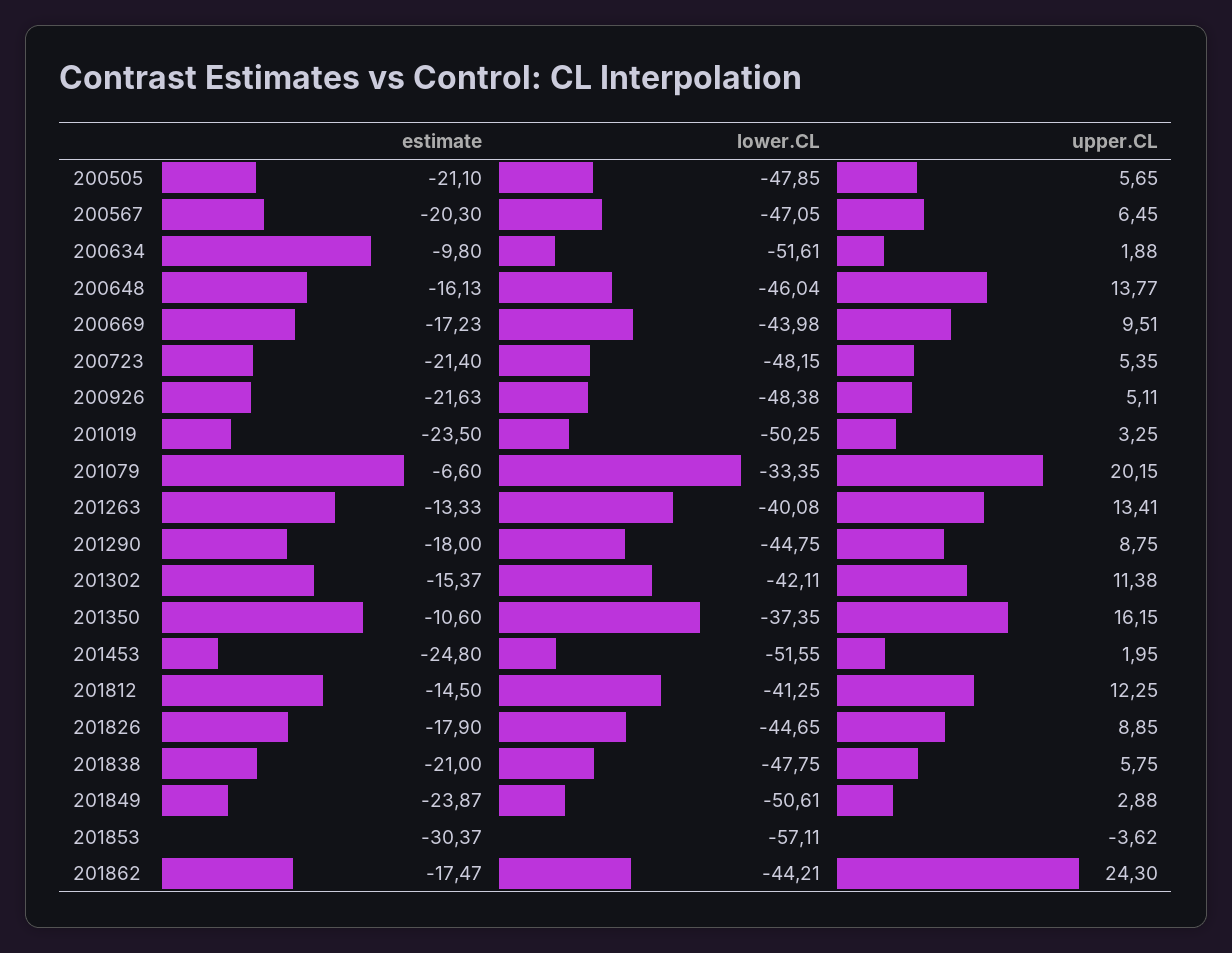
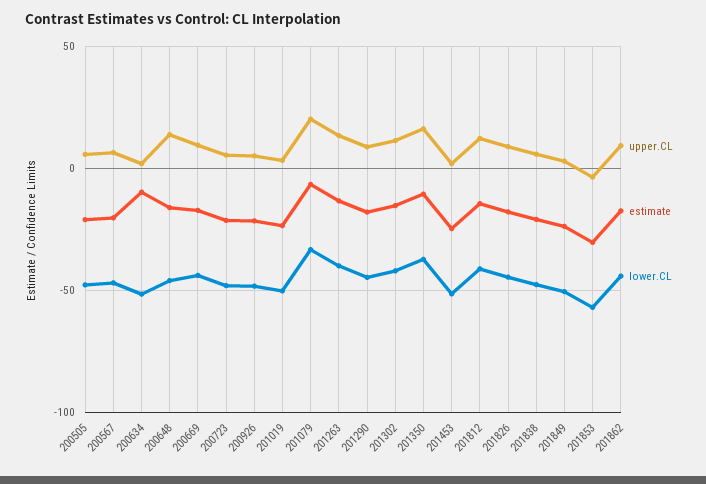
  {
    "estimate": {
      "200505": -21.1,
      "200567": -20.3,
      "200634": -9.8,
      "200648": -16.13,
      "200669": -17.23,
      "200723": -21.4,
      "200926": -21.63,
      "201019": -23.5,
      "201079": -6.6,
      "201263": -13.33,
      "201290": -18,
      "201302": -15.37,
      "201350": -10.6,
      "201453": -24.8,
      "201812": -14.5,
      "201826": -17.9,
      "201838": -21,
      "201849": -23.87,
      "201853": -30.37,
      "201862": -17.47
    },
    "lower.CL": {
      "200505": -47.85,
      "200567": -47.05,
      "200634": -51.61,
      "200648": -46.04,
      "200669": -43.98,
      "200723": -48.15,
      "200926": -48.38,
      "201019": -50.25,
      "201079": -33.35,
      "201263": -40.08,
      "201290": -44.75,
      "201302": -42.11,
      "201350": -37.35,
      "201453": -51.55,
      "201812": -41.25,
      "201826": -44.65,
      "201838": -47.75,
      "201849": -50.61,
      "201853": -57.11,
      "201862": -44.21
    },
    "upper.CL": {
      "200505": 5.65,
      "200567": 6.45,
      "200634": 1.88,
      "200648": 13.77,
      "200669": 9.51,
      "200723": 5.35,
      "200926": 5.11,
      "201019": 3.25,
      "201079": 20.15,
      "201263": 13.41,
      "201290": 8.75,
      "201302": 11.38,
      "201350": 16.15,
      "201453": 1.95,
      "201812": 12.25,
      "201826": 8.85,
      "201838": 5.75,
      "201849": 2.88,
      "201853": -3.62,
-     "201862": 24.3
+     "201862": 10
    }
  }

